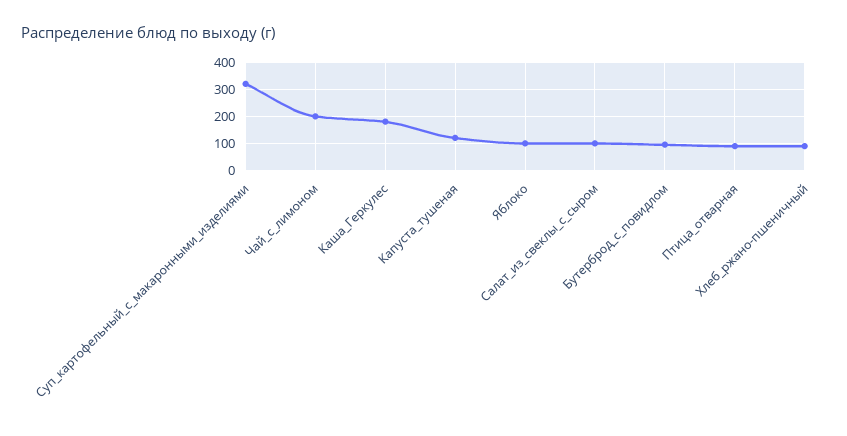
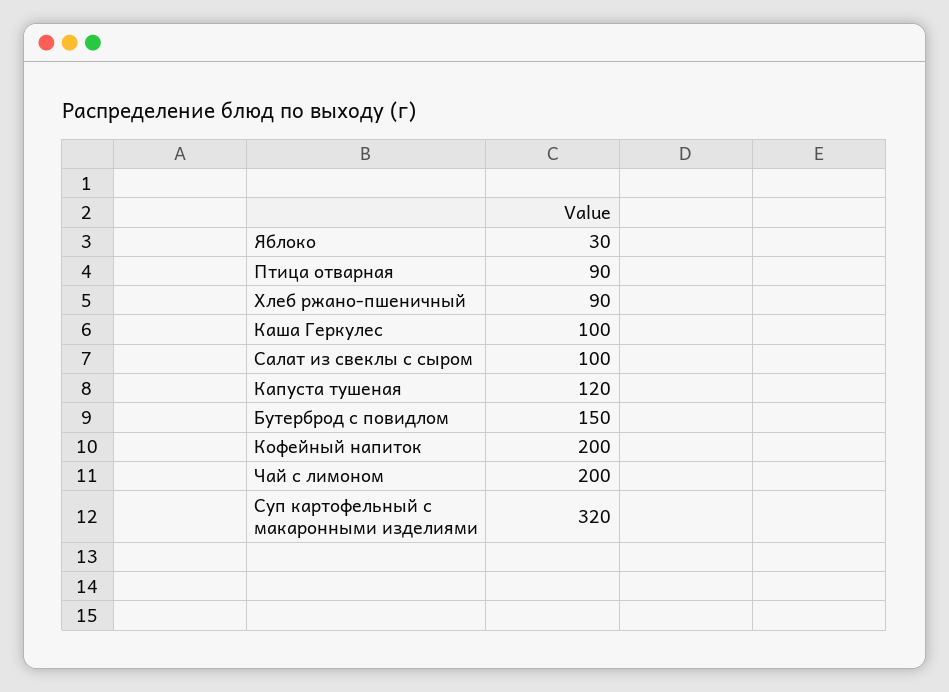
  {
    "Суп_картофельный_с_макаронными_изделиями": 320,
    "Чай_с_лимоном": 200,
-   "Каша_Геркулес": 175,
+   "Каша_Геркулес": 100,
    "Капуста_тушеная": 120,
-   "Яблоко": 100,
+   "Яблоко": 30,
    "Салат_из_свеклы_с_сыром": 100,
-   "Бутерброд_с_повидлом": 100,
+   "Бутерброд_с_повидлом": 150,
    "Птица_отварная": 90,
-   "Хлеб_ржано-пшеничный": 90
+   "Хлеб_ржано-пшеничный": 90,
+   "Кофейный напиток": 200
  }

